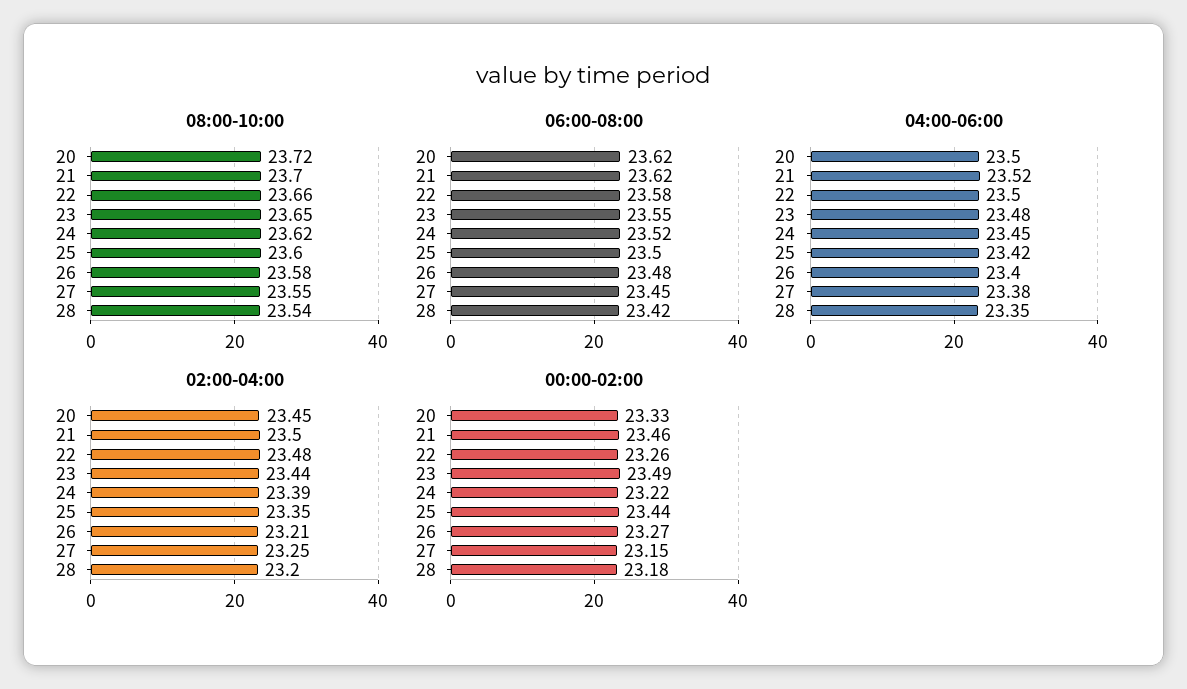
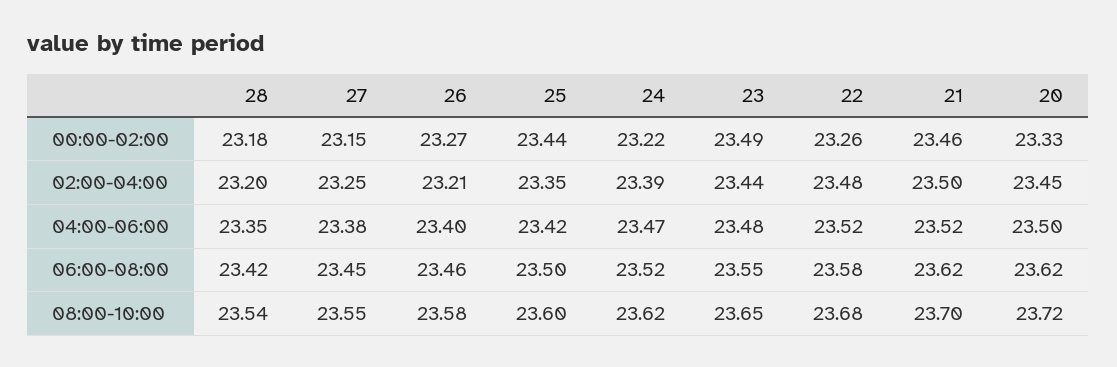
  {
    "08:00-10:00": {
      "20": 23.72,
      "21": 23.7,
-     "22": 23.66,
+     "22": 23.68,
      "23": 23.65,
      "24": 23.62,
      "25": 23.6,
      "26": 23.58,
      "27": 23.55,
      "28": 23.54
    },
    "06:00-08:00": {
      "20": 23.62,
      "21": 23.62,
      "22": 23.58,
      "23": 23.55,
      "24": 23.52,
      "25": 23.5,
-     "26": 23.48,
+     "26": 23.46,
      "27": 23.45,
      "28": 23.42
    },
    "04:00-06:00": {
      "20": 23.5,
      "21": 23.52,
-     "22": 23.5,
+     "22": 23.52,
      "23": 23.48,
-     "24": 23.45,
+     "24": 23.47,
      "25": 23.42,
      "26": 23.4,
      "27": 23.38,
      "28": 23.35
    },
    "02:00-04:00": {
      "20": 23.45,
      "21": 23.5,
      "22": 23.48,
      "23": 23.44,
      "24": 23.39,
      "25": 23.35,
      "26": 23.21,
      "27": 23.25,
      "28": 23.2
    },
    "00:00-02:00": {
      "20": 23.33,
      "21": 23.46,
      "22": 23.26,
      "23": 23.49,
      "24": 23.22,
      "25": 23.44,
      "26": 23.27,
      "27": 23.15,
      "28": 23.18
    }
  }

